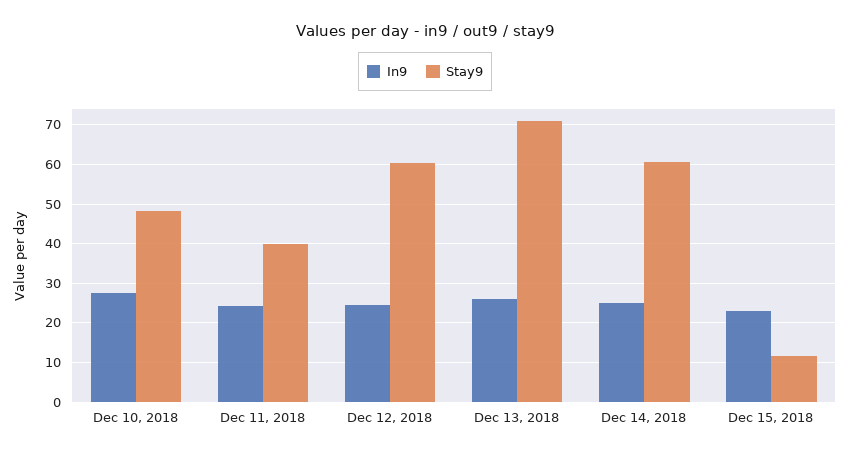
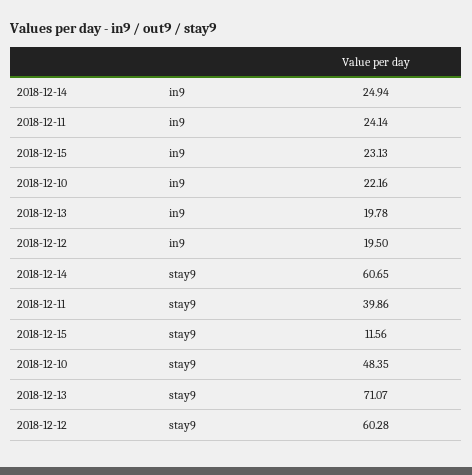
  {
    "In9": {
-     "Dec 10, 2018": 28,
+     "Dec 10, 2018": 22.16,
      "Dec 11, 2018": 24.14,
-     "Dec 12, 2018": 24,
+     "Dec 12, 2018": 19.5,
-     "Dec 13, 2018": 26,
+     "Dec 13, 2018": 19.78,
      "Dec 14, 2018": 24.94,
      "Dec 15, 2018": 23.13
    },
    "Stay9": {
      "Dec 10, 2018": 48.35,
      "Dec 11, 2018": 39.86,
      "Dec 12, 2018": 60.28,
      "Dec 13, 2018": 71.07,
      "Dec 14, 2018": 60.65,
      "Dec 15, 2018": 11.56
    }
  }

